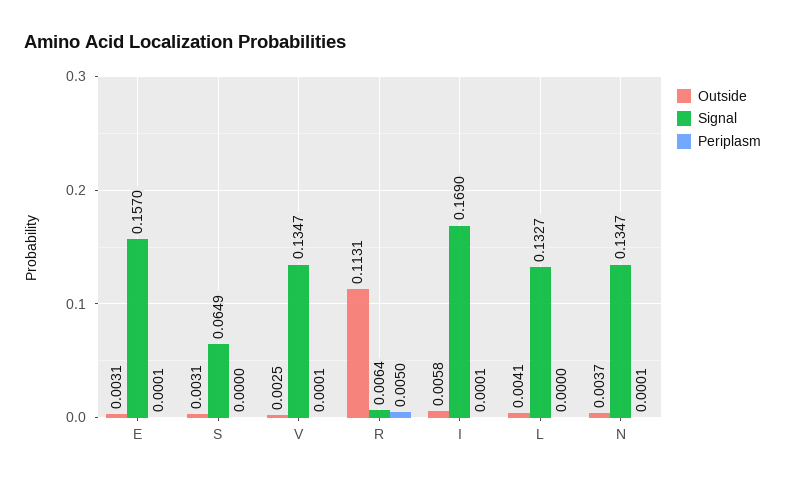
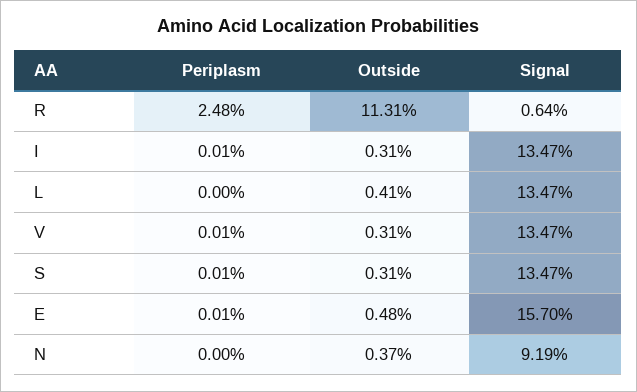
  {
    "Outside": {
-     "E": 0.0031,
+     "E": 0.0048,
      "S": 0.0031,
-     "V": 0.0025,
+     "V": 0.0031,
      "R": 0.1131,
-     "I": 0.0058,
+     "I": 0.0031,
      "L": 0.0041,
      "N": 0.0037
    },
    "Signal": {
      "E": 0.157,
-     "S": 0.0649,
+     "S": 0.1347,
      "V": 0.1347,
      "R": 0.0064,
-     "I": 0.169,
+     "I": 0.1347,
-     "L": 0.1327,
+     "L": 0.1347,
-     "N": 0.1347
+     "N": 0.0919
    },
    "Periplasm": {
      "E": 0.0001,
-     "S": 0,
+     "S": 0.0001,
      "V": 0.0001,
-     "R": 0.005,
+     "R": 0.0248,
      "I": 0.0001,
      "L": 0,
-     "N": 0.0001
+     "N": 0
    }
  }

